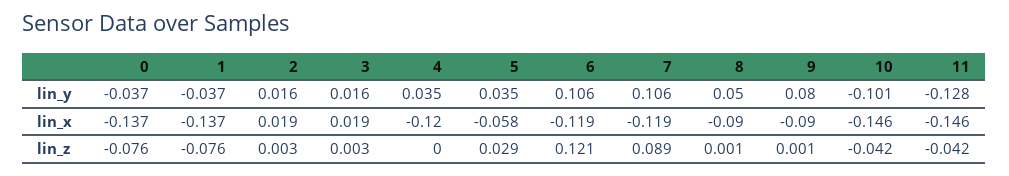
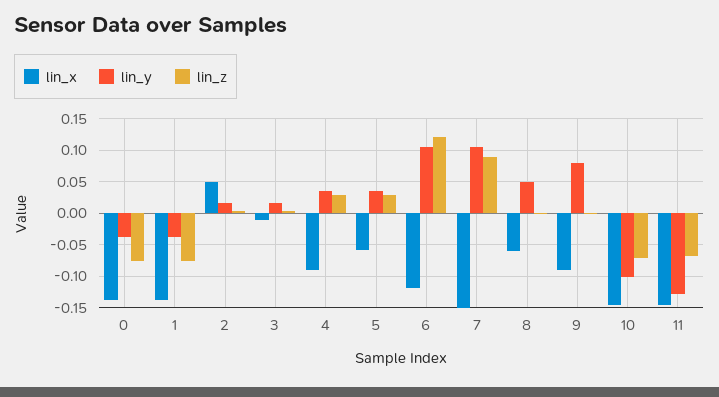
  {
    "lin_y": {
      "0": -0.037,
      "1": -0.037,
      "2": 0.016,
      "3": 0.016,
      "4": 0.035,
      "5": 0.035,
      "6": 0.106,
      "7": 0.106,
      "8": 0.05,
      "9": 0.08,
      "10": -0.101,
      "11": -0.128
    },
    "lin_x": {
      "0": -0.137,
      "1": -0.137,
-     "2": 0.019,
+     "2": 0.05,
-     "3": 0.019,
+     "3": -0.01,
-     "4": -0.12,
+     "4": -0.09,
      "5": -0.058,
      "6": -0.119,
-     "7": -0.119,
+     "7": -0.15,
-     "8": -0.09,
+     "8": -0.06,
      "9": -0.09,
      "10": -0.146,
      "11": -0.146
    },
    "lin_z": {
      "0": -0.076,
      "1": -0.076,
      "2": 0.003,
      "3": 0.003,
-     "4": 0,
+     "4": 0.03,
      "5": 0.029,
      "6": 0.121,
      "7": 0.089,
      "8": 0.001,
      "9": 0.001,
-     "10": -0.042,
+     "10": -0.07,
-     "11": -0.042
+     "11": -0.07
    }
  }

